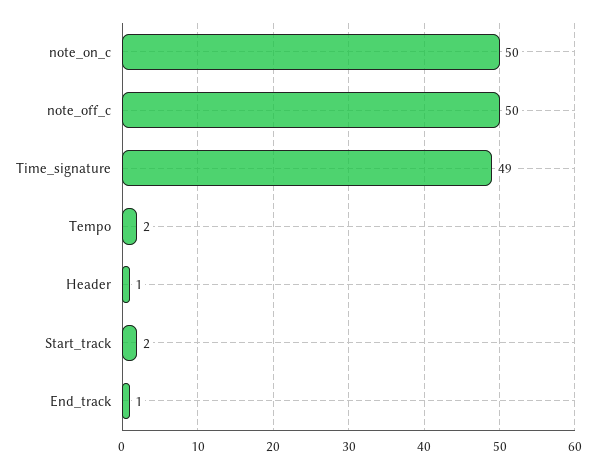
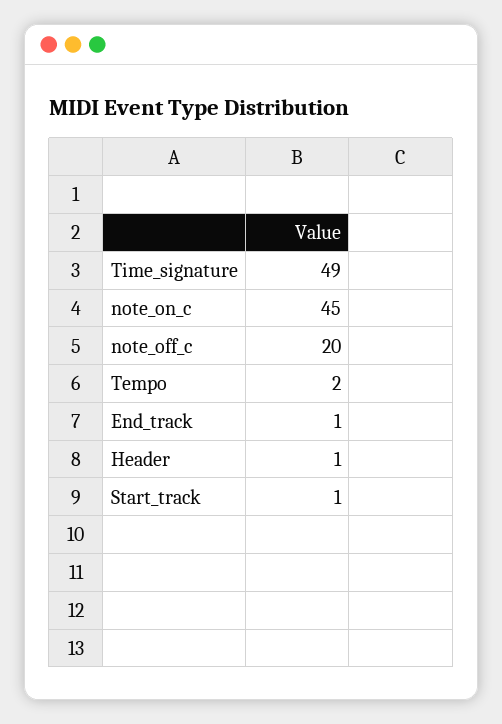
  {
-   "note_on_c": 50,
+   "note_on_c": 45,
-   "note_off_c": 50,
+   "note_off_c": 20,
    "Time_signature": 49,
    "Tempo": 2,
    "Header": 1,
-   "Start_track": 2,
+   "Start_track": 1,
    "End_track": 1
  }

